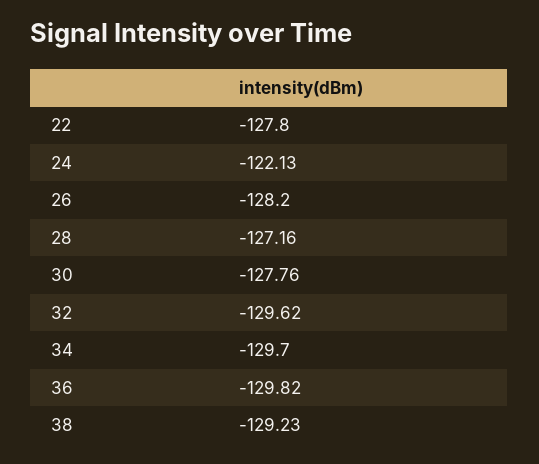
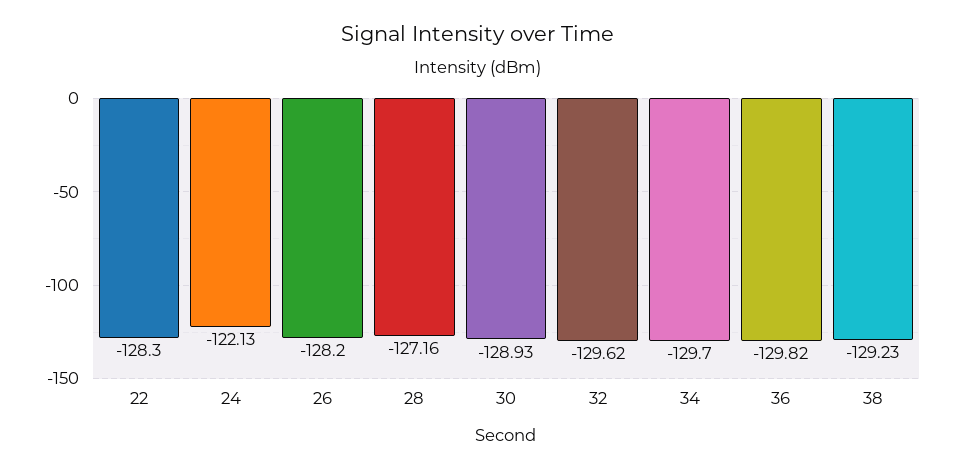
  {
-   "22": -127.8,
+   "22": -128.3,
    "24": -122.13,
    "26": -128.2,
    "28": -127.16,
-   "30": -127.76,
+   "30": -128.93,
    "32": -129.62,
    "34": -129.7,
    "36": -129.82,
    "38": -129.23
  }

